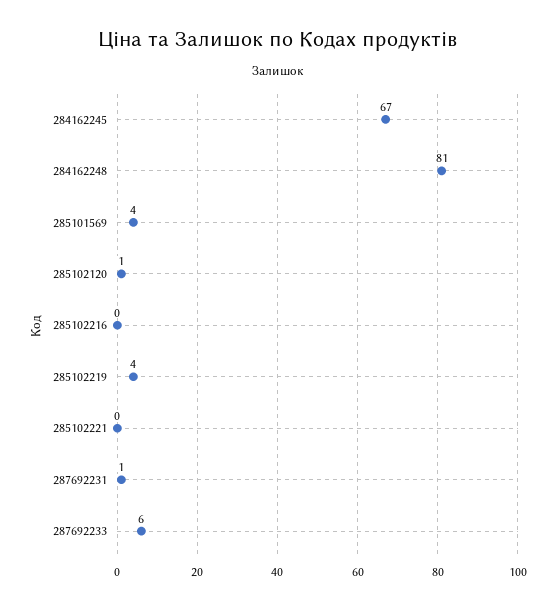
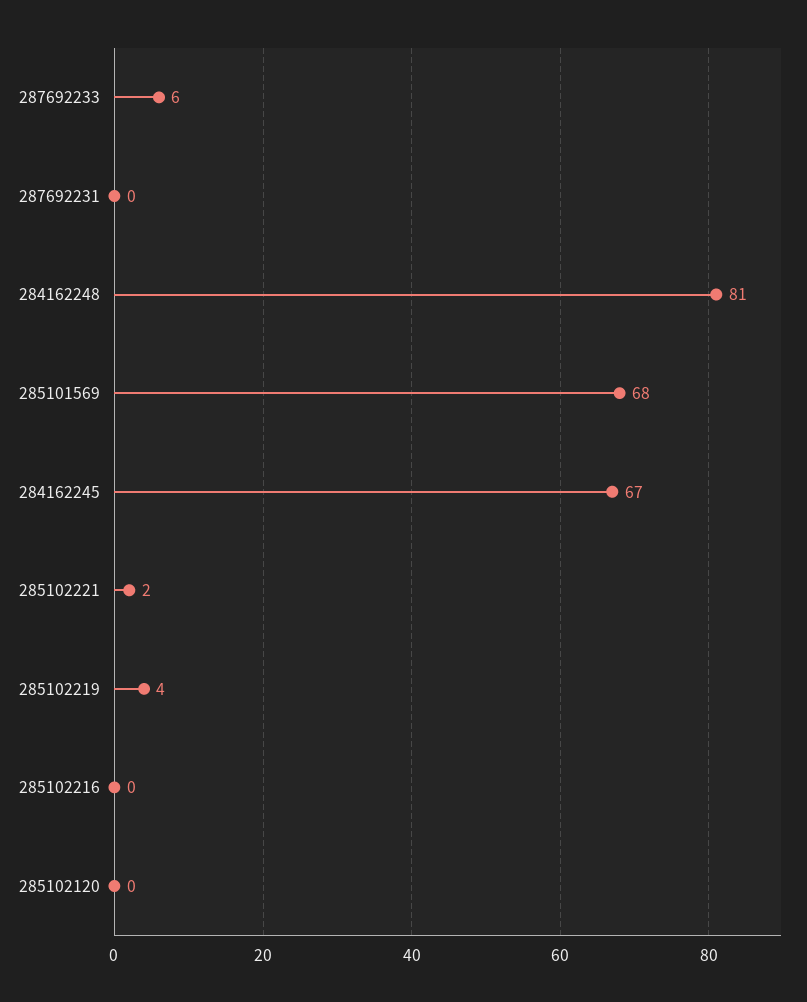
  {
    "284162245": 67,
    "284162248": 81,
-   "285101569": 4,
+   "285101569": 68,
-   "285102120": 1,
+   "285102120": 0,
    "285102216": 0,
    "285102219": 4,
-   "285102221": 0,
+   "285102221": 2,
-   "287692231": 1,
+   "287692231": 0,
    "287692233": 6
  }

